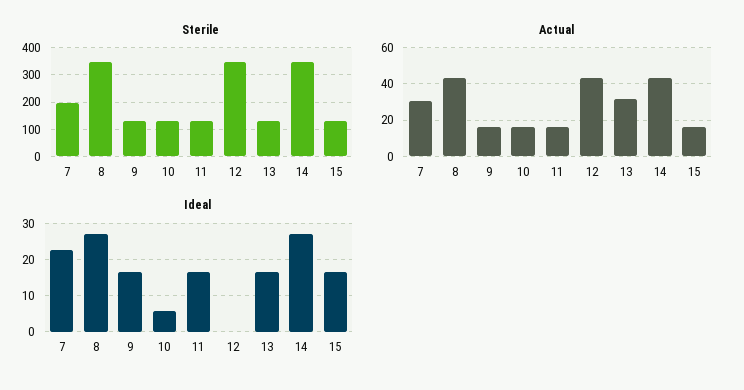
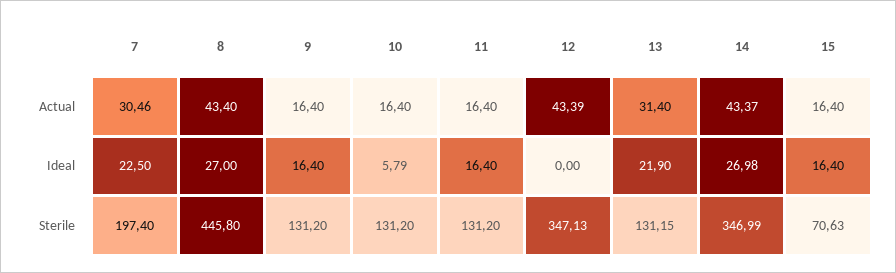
  {
    "Sterile": {
      "7": 197.4,
-     "8": 350,
+     "8": 445.8,
      "9": 131.2,
      "10": 131.2,
      "11": 131.2,
      "12": 347.13,
      "13": 131.15,
      "14": 346.99,
-     "15": 125
+     "15": 70.63
    },
    "Actual": {
      "7": 30.46,
      "8": 43.4,
      "9": 16.4,
      "10": 16.4,
      "11": 16.4,
      "12": 43.39,
      "13": 31.4,
      "14": 43.37,
      "15": 16.4
    },
    "Ideal": {
      "7": 22.5,
      "8": 27,
      "9": 16.4,
      "10": 5.79,
      "11": 16.4,
      "12": 0,
-     "13": 16,
+     "13": 21.9,
      "14": 26.98,
      "15": 16.4
    }
  }

